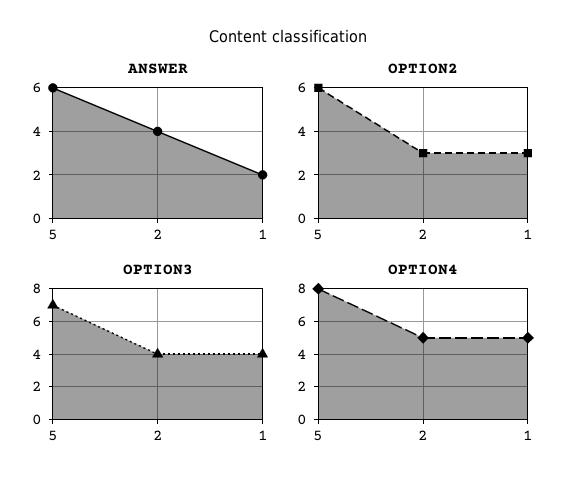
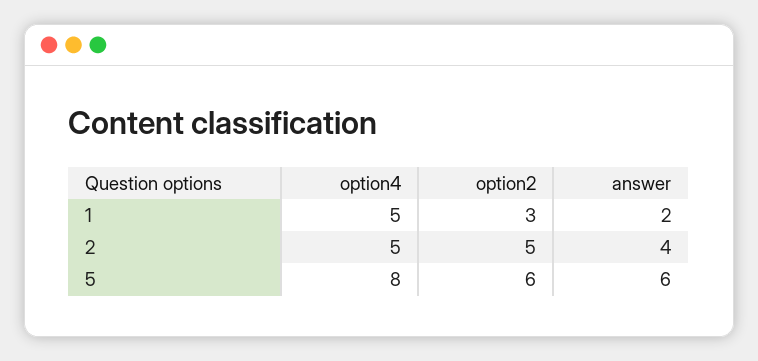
  {
    "ANSWER": {
      "5": 6,
      "2": 4,
      "1": 2
    },
    "OPTION2": {
      "5": 6,
-     "2": 3,
+     "2": 5,
      "1": 3
    },
-   "OPTION3": {
-     "5": 7,
-     "2": 4,
-     "1": 4
-   },
    "OPTION4": {
      "5": 8,
      "2": 5,
      "1": 5
    }
  }

